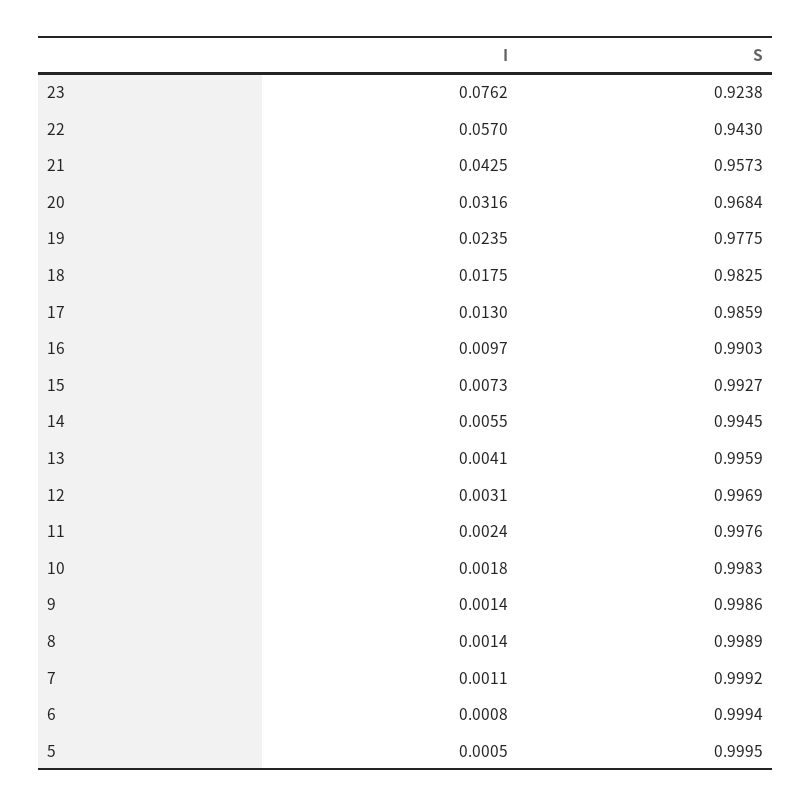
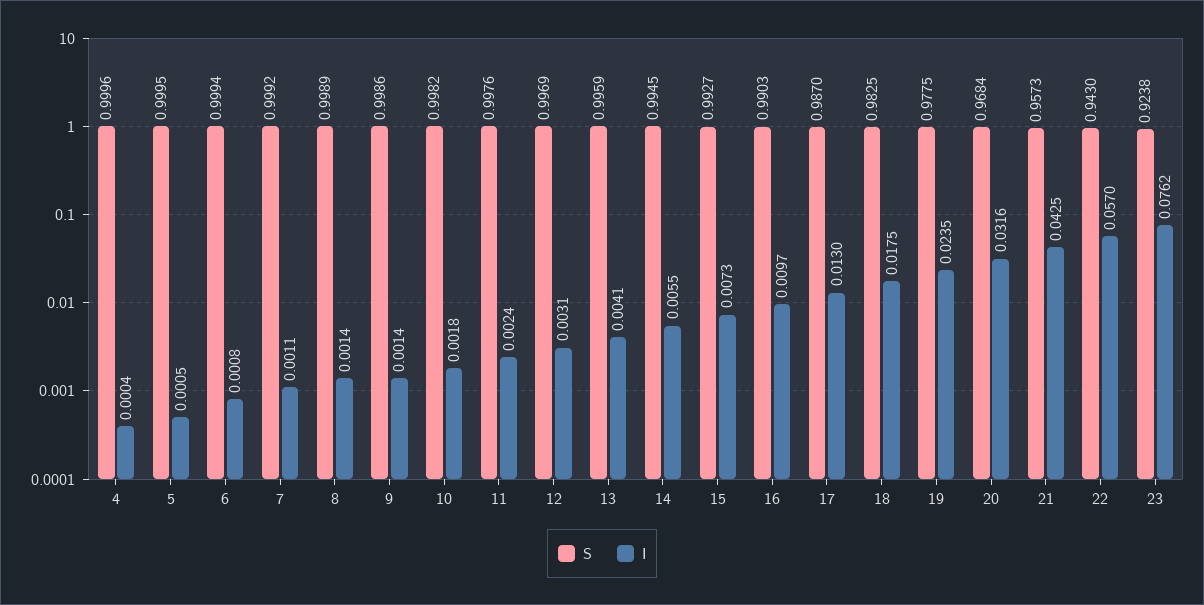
  {
    "I": {
      "23": 0.0762,
      "22": 0.057,
      "21": 0.0425,
      "20": 0.0316,
      "19": 0.0235,
      "18": 0.0175,
      "17": 0.013,
      "16": 0.0097,
      "15": 0.0073,
      "14": 0.0055,
      "13": 0.0041,
      "12": 0.0031,
      "11": 0.0024,
      "10": 0.0018,
      "9": 0.0014,
      "8": 0.0014,
      "7": 0.0011,
      "6": 0.0008,
-     "5": 0.0005
+     "5": 0.0005,
+     "4": 0.0004
    },
    "S": {
      "23": 0.9238,
      "22": 0.943,
      "21": 0.9573,
      "20": 0.9684,
      "19": 0.9775,
      "18": 0.9825,
-     "17": 0.9859,
+     "17": 0.987,
      "16": 0.9903,
      "15": 0.9927,
      "14": 0.9945,
      "13": 0.9959,
      "12": 0.9969,
      "11": 0.9976,
-     "10": 0.9983,
+     "10": 0.9982,
      "9": 0.9986,
      "8": 0.9989,
      "7": 0.9992,
      "6": 0.9994,
-     "5": 0.9995
+     "5": 0.9995,
+     "4": 0.9996
    }
  }

